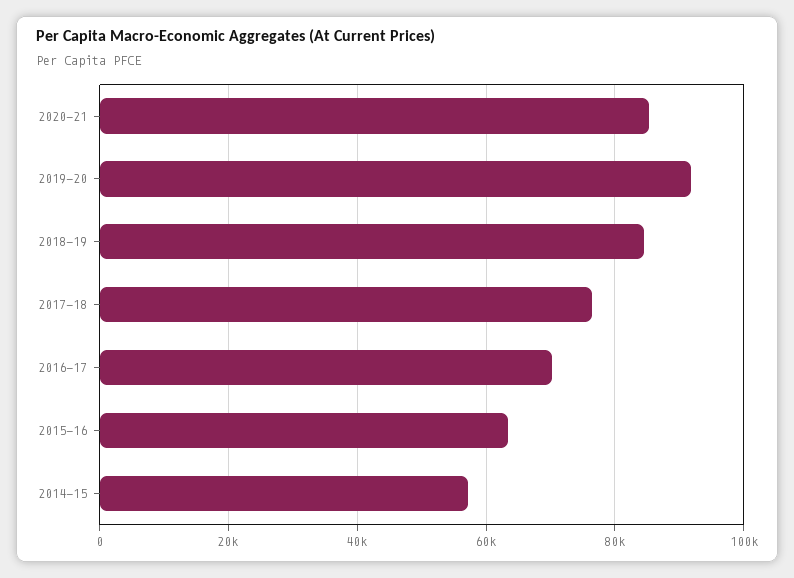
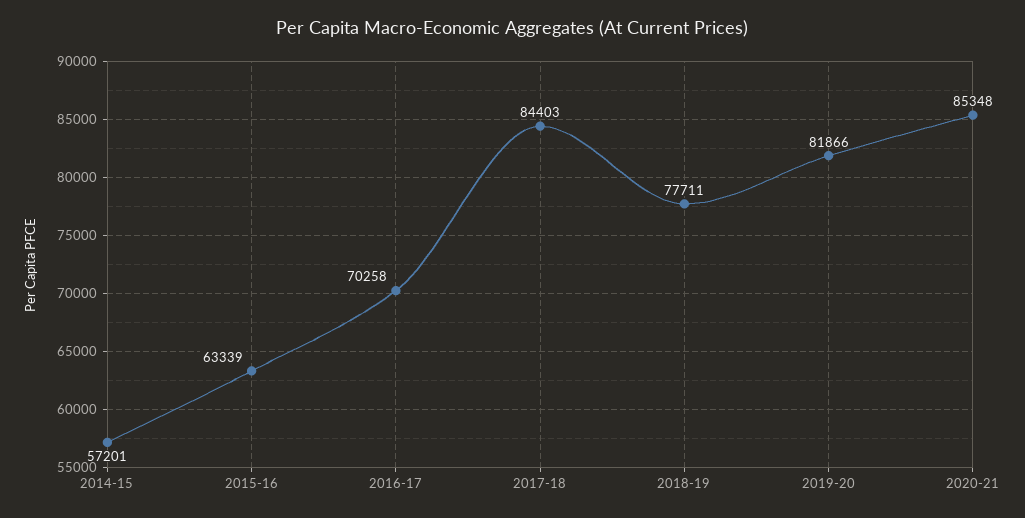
  {
    "2020-21": 85348,
-   "2019-20": 92000,
+   "2019-20": 81866,
-   "2018-19": 84000,
+   "2018-19": 77711,
-   "2017-18": 76000,
+   "2017-18": 84403,
    "2016-17": 70258,
    "2015-16": 63339,
    "2014-15": 57201
  }

